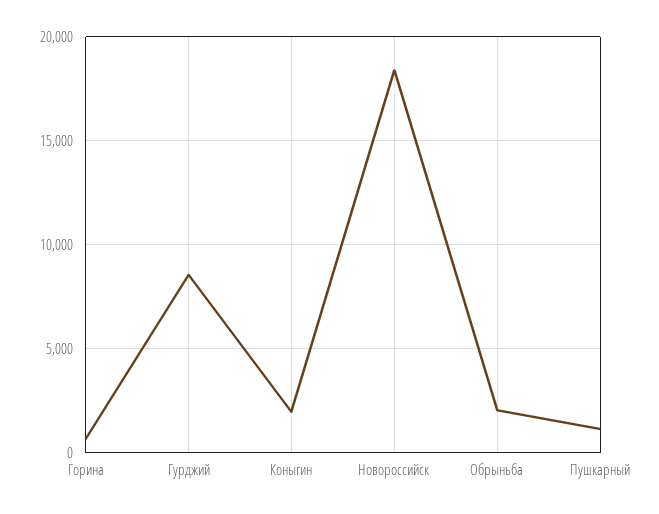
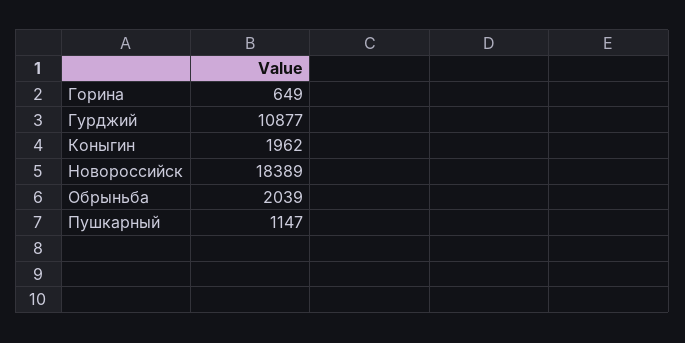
  {
    "Горина": 649,
-   "Гурджий": 8500,
+   "Гурджий": 10877,
    "Коныгин": 1962,
    "Новороссийск": 18389,
    "Обрыньба": 2039,
    "Пушкарный": 1147
  }

